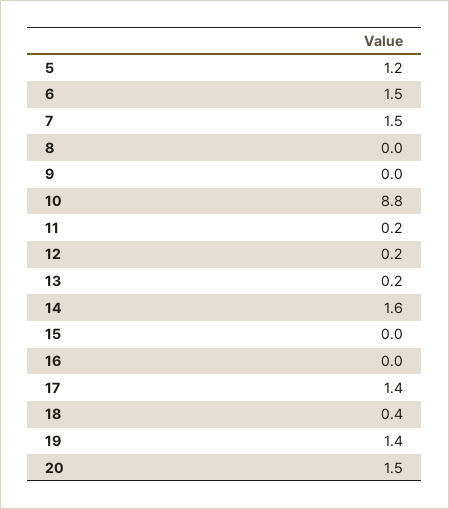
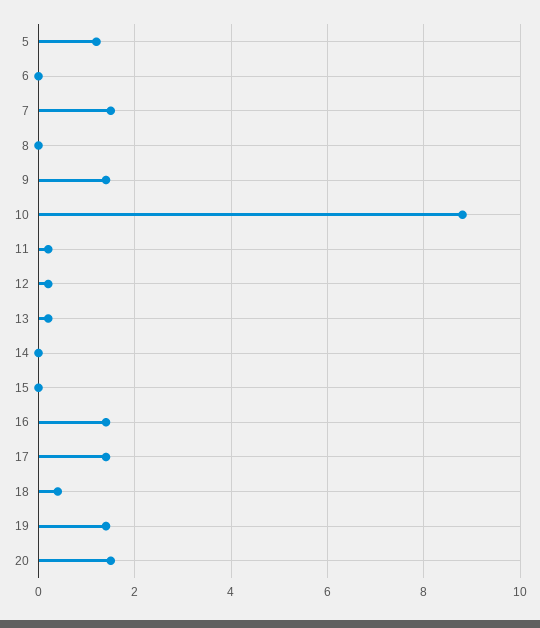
  {
    "5": 1.2,
-   "6": 1.5,
+   "6": 0,
    "7": 1.5,
    "8": 0,
-   "9": 0,
+   "9": 1.5,
    "10": 8.8,
    "11": 0.2,
    "12": 0.2,
    "13": 0.2,
-   "14": 1.6,
+   "14": 0,
    "15": 0,
-   "16": 0,
+   "16": 1.5,
    "17": 1.4,
    "18": 0.4,
    "19": 1.4,
    "20": 1.5
  }

